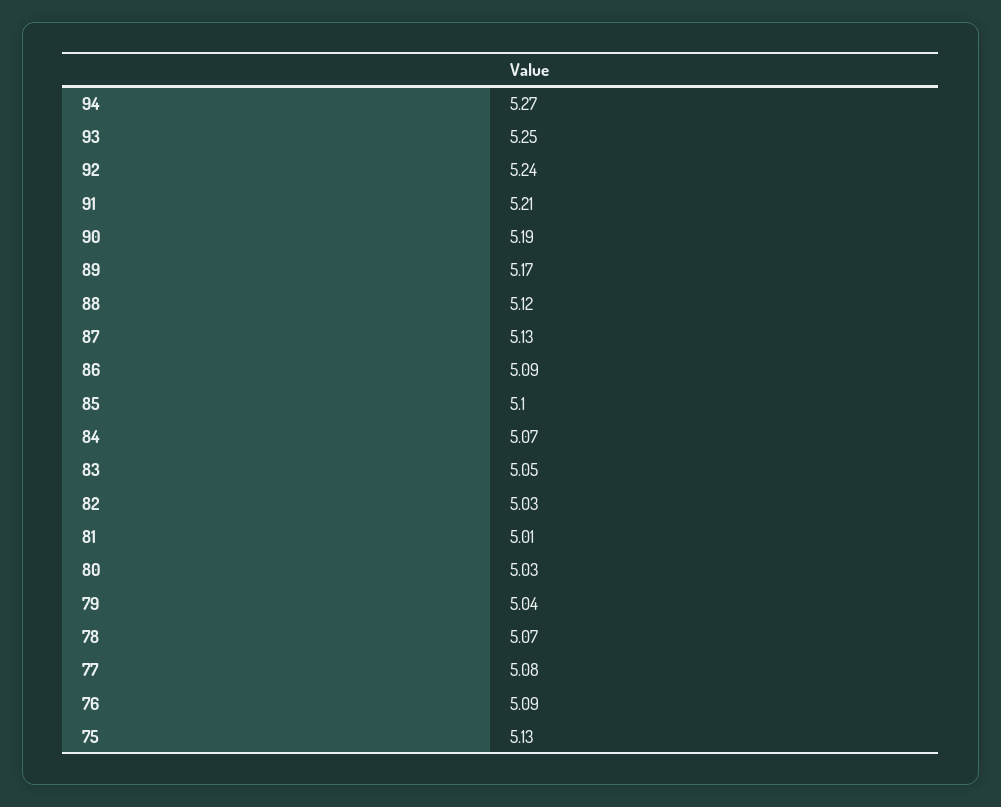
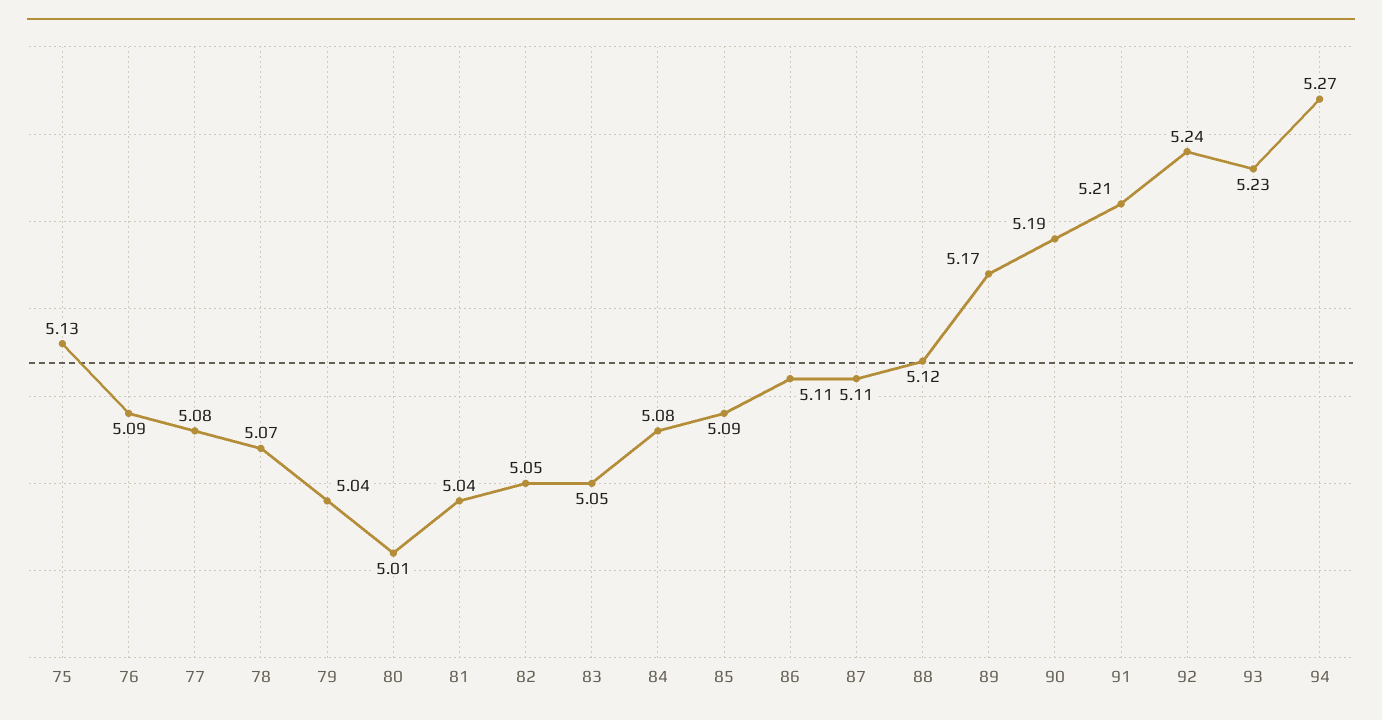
  {
    "94": 5.27,
-   "93": 5.25,
+   "93": 5.23,
    "92": 5.24,
    "91": 5.21,
    "90": 5.19,
    "89": 5.17,
    "88": 5.12,
-   "87": 5.13,
+   "87": 5.11,
-   "86": 5.09,
+   "86": 5.11,
-   "85": 5.1,
+   "85": 5.09,
-   "84": 5.07,
+   "84": 5.08,
    "83": 5.05,
-   "82": 5.03,
+   "82": 5.05,
-   "81": 5.01,
+   "81": 5.04,
-   "80": 5.03,
+   "80": 5.01,
    "79": 5.04,
    "78": 5.07,
    "77": 5.08,
    "76": 5.09,
    "75": 5.13
  }

